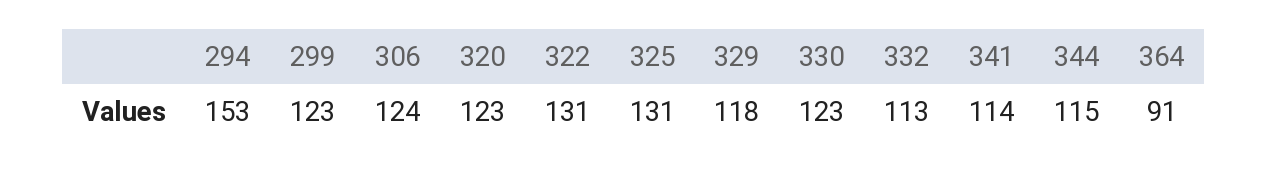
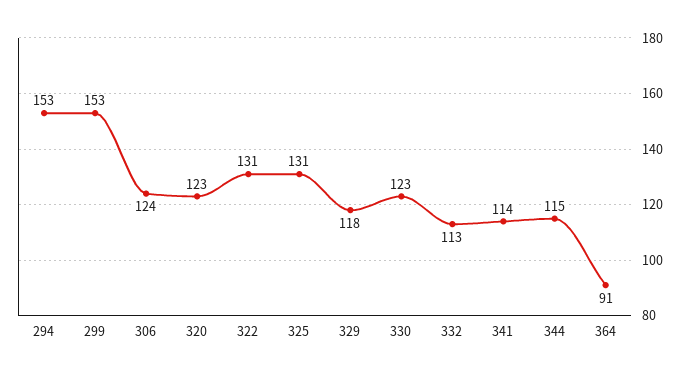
  {
    "294": 153,
-   "299": 123,
+   "299": 153,
    "306": 124,
    "320": 123,
    "322": 131,
    "325": 131,
    "329": 118,
    "330": 123,
    "332": 113,
    "341": 114,
    "344": 115,
    "364": 91
  }

